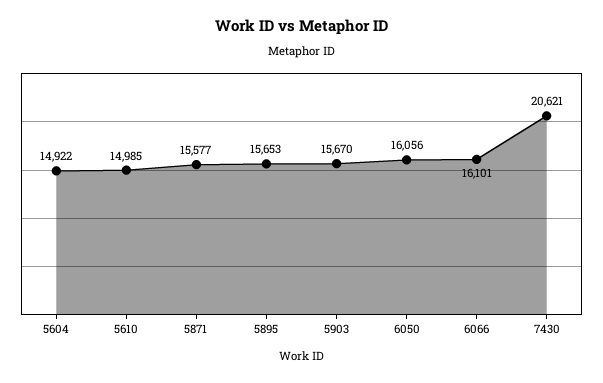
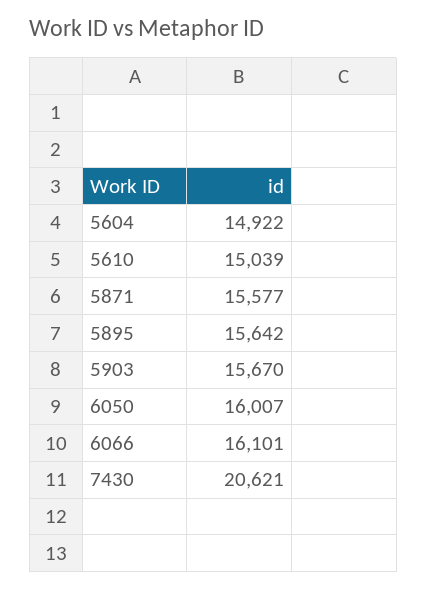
  {
    "5604": 14922,
-   "5610": 14985,
+   "5610": 15039,
    "5871": 15577,
-   "5895": 15653,
+   "5895": 15642,
    "5903": 15670,
-   "6050": 16056,
+   "6050": 16007,
    "6066": 16101,
    "7430": 20621
  }

